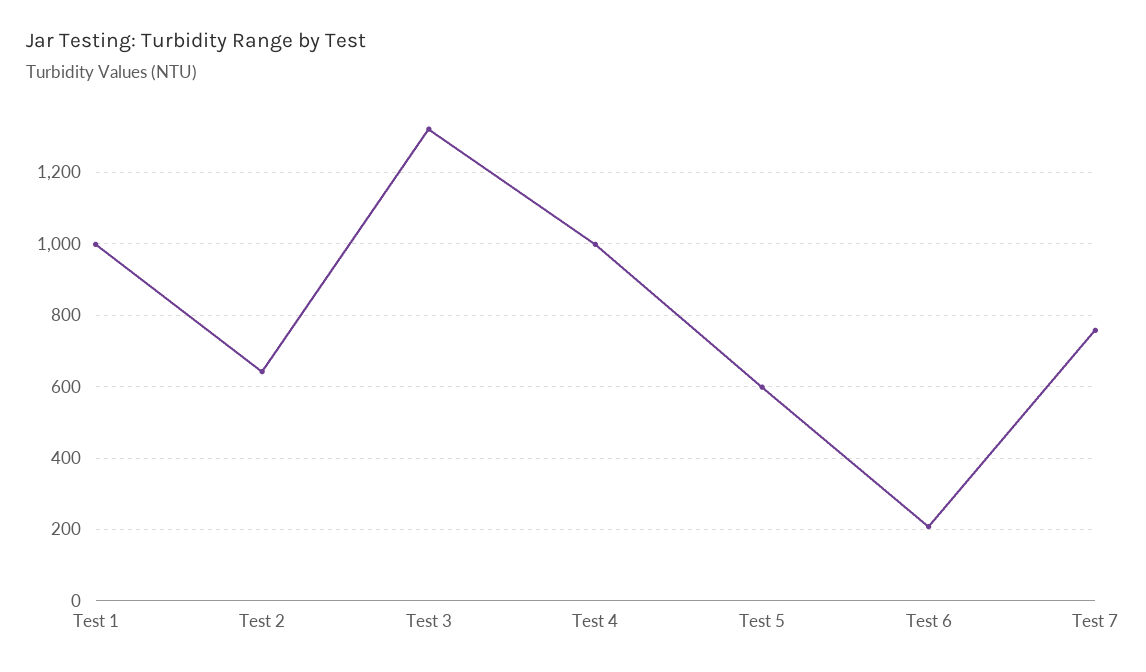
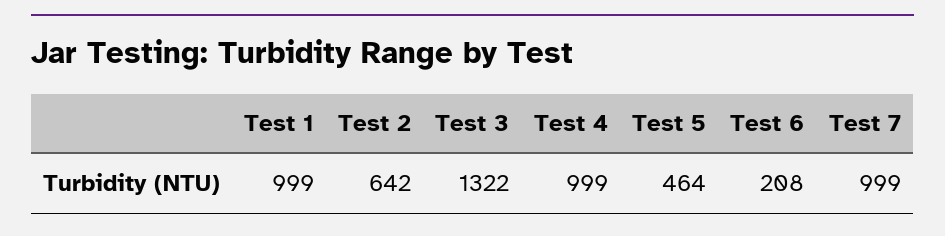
  {
    "Test 1": 999,
    "Test 2": 642,
    "Test 3": 1322,
    "Test 4": 999,
-   "Test 5": 600,
+   "Test 5": 464,
    "Test 6": 208,
-   "Test 7": 760
+   "Test 7": 999
  }

